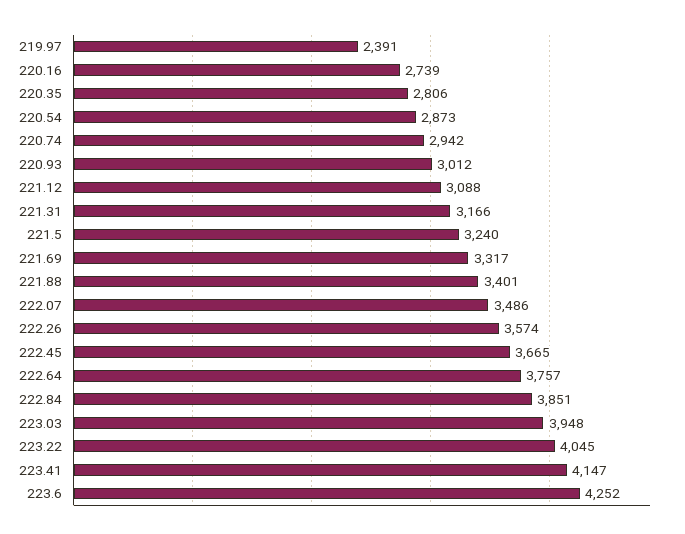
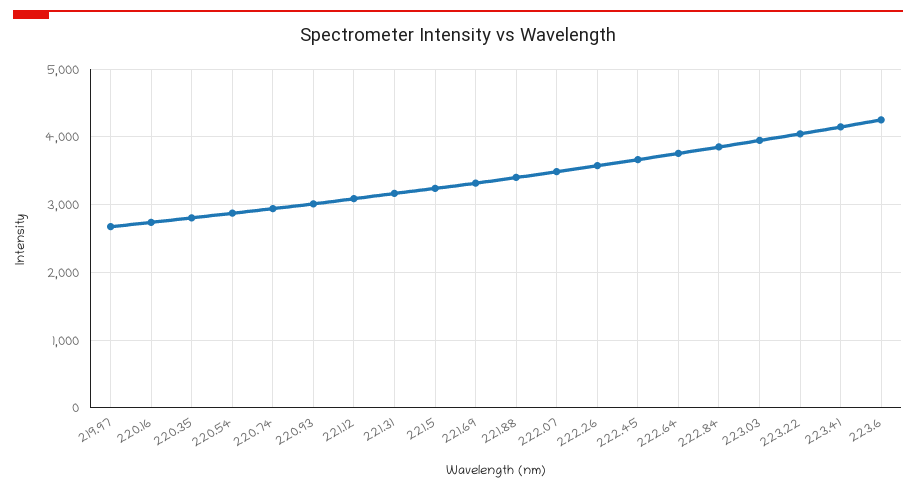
  {
-   "219.97": 2391,
+   "219.97": 2700,
    "220.16": 2739,
    "220.35": 2806,
    "220.54": 2873,
    "220.74": 2942,
    "220.93": 3012,
    "221.12": 3088,
    "221.31": 3166,
    "221.5": 3240,
    "221.69": 3317,
    "221.88": 3401,
    "222.07": 3486,
    "222.26": 3574,
    "222.45": 3665,
    "222.64": 3757,
    "222.84": 3851,
    "223.03": 3948,
    "223.22": 4045,
    "223.41": 4147,
    "223.6": 4252
  }

